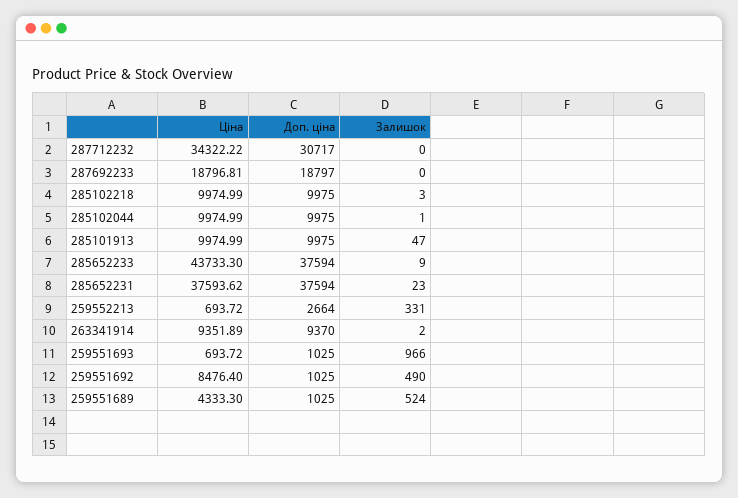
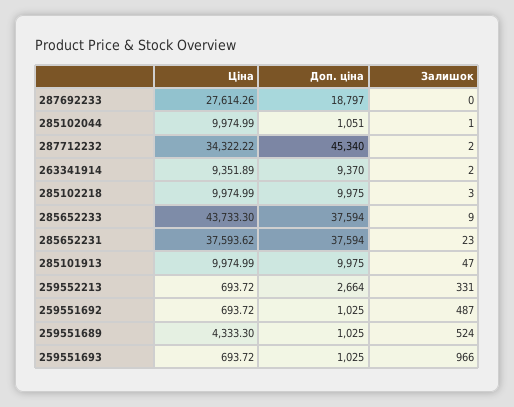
  {
    "Ціна": {
      "287712232": 34322.22,
-     "287692233": 18796.81,
+     "287692233": 27614.26,
      "285102218": 9974.99,
      "285102044": 9974.99,
      "285101913": 9974.99,
      "285652233": 43733.3,
      "285652231": 37593.62,
      "259552213": 693.72,
      "263341914": 9351.89,
      "259551693": 693.72,
-     "259551692": 8476.4,
+     "259551692": 693.72,
      "259551689": 4333.3
    },
    "Доп. ціна": {
-     "287712232": 30717,
+     "287712232": 45340,
      "287692233": 18797,
      "285102218": 9975,
-     "285102044": 9975,
+     "285102044": 1051,
      "285101913": 9975,
      "285652233": 37594,
      "285652231": 37594,
      "259552213": 2664,
      "263341914": 9370,
      "259551693": 1025,
      "259551692": 1025,
      "259551689": 1025
    },
    "Залишок": {
-     "287712232": 0,
+     "287712232": 2,
      "287692233": 0,
      "285102218": 3,
      "285102044": 1,
      "285101913": 47,
      "285652233": 9,
      "285652231": 23,
      "259552213": 331,
      "263341914": 2,
      "259551693": 966,
-     "259551692": 490,
+     "259551692": 487,
      "259551689": 524
    }
  }

